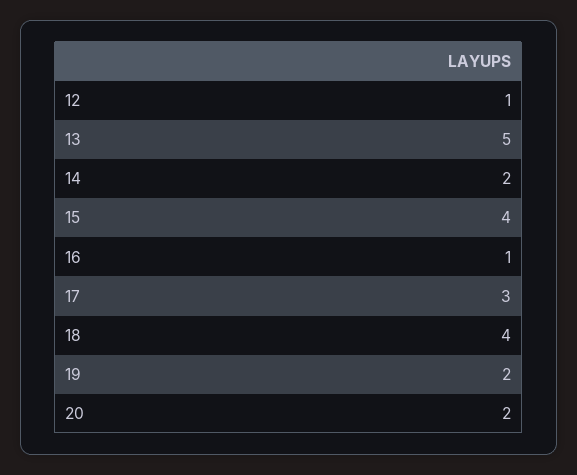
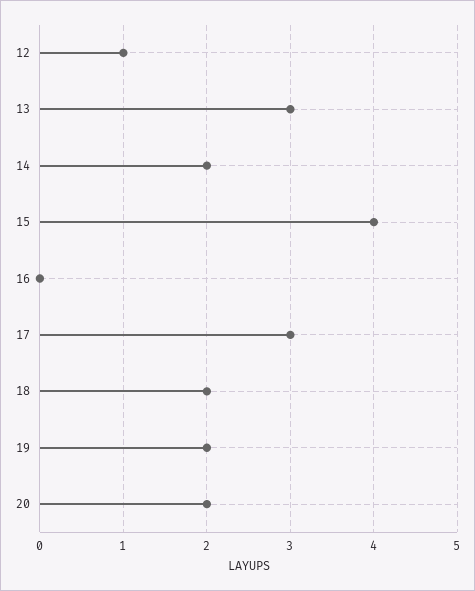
  {
    "12": 1,
-   "13": 5,
+   "13": 3,
    "14": 2,
    "15": 4,
-   "16": 1,
+   "16": 0,
    "17": 3,
-   "18": 4,
+   "18": 2,
    "19": 2,
    "20": 2
  }

